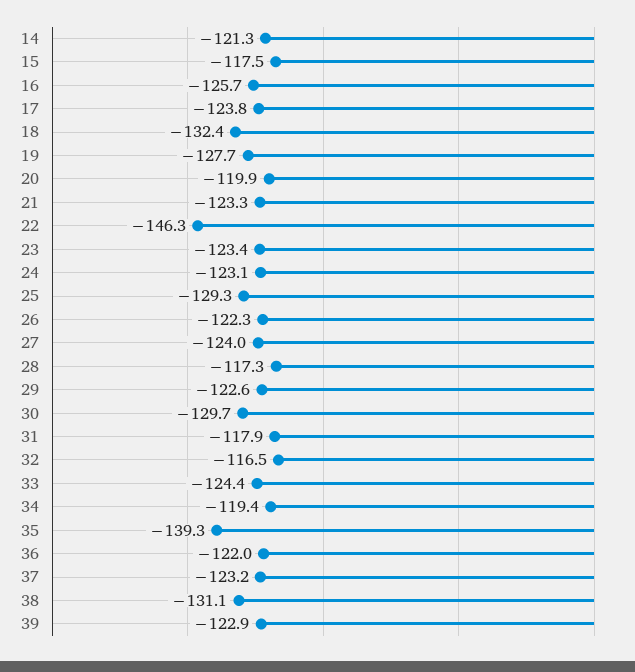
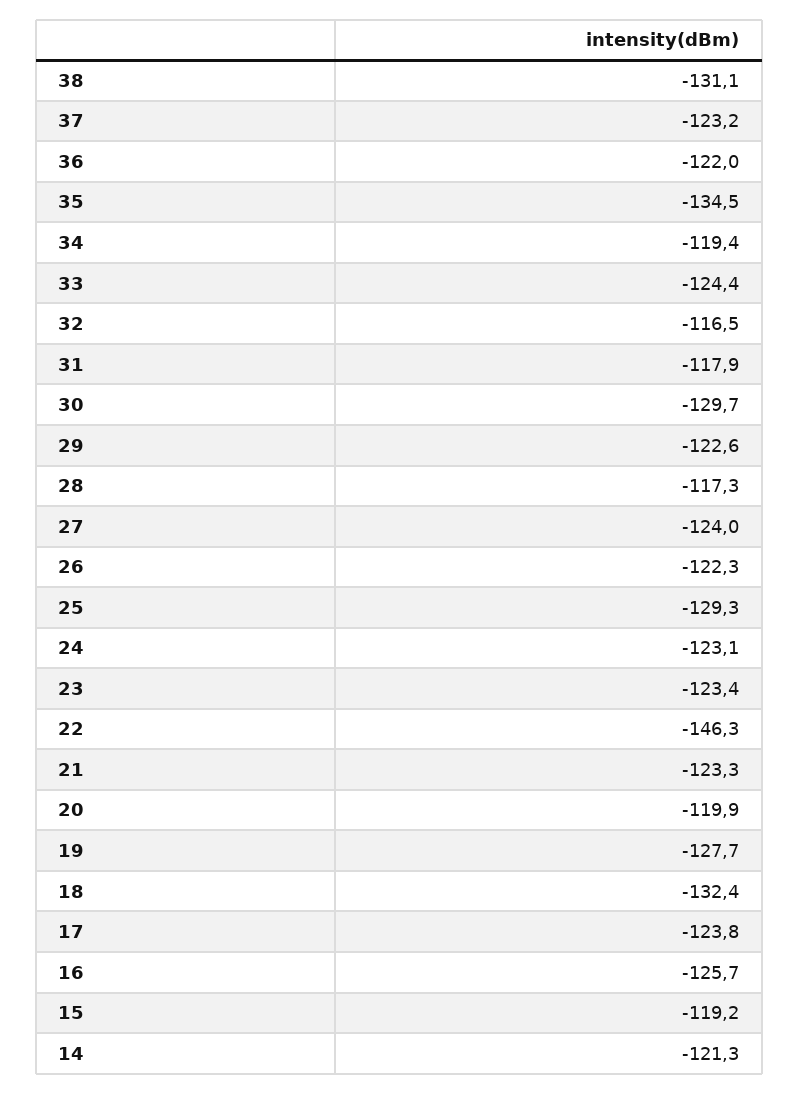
  {
    "14": -121.3,
-   "15": -117.5,
+   "15": -119.2,
    "16": -125.7,
    "17": -123.8,
    "18": -132.4,
    "19": -127.7,
    "20": -119.9,
    "21": -123.3,
    "22": -146.3,
    "23": -123.4,
    "24": -123.1,
    "25": -129.3,
    "26": -122.3,
    "27": -124,
    "28": -117.3,
    "29": -122.6,
    "30": -129.7,
    "31": -117.9,
    "32": -116.5,
    "33": -124.4,
    "34": -119.4,
-   "35": -139.3,
+   "35": -134.5,
    "36": -122,
    "37": -123.2,
-   "38": -131.1,
+   "38": -131.1
-   "39": -122.9
  }

